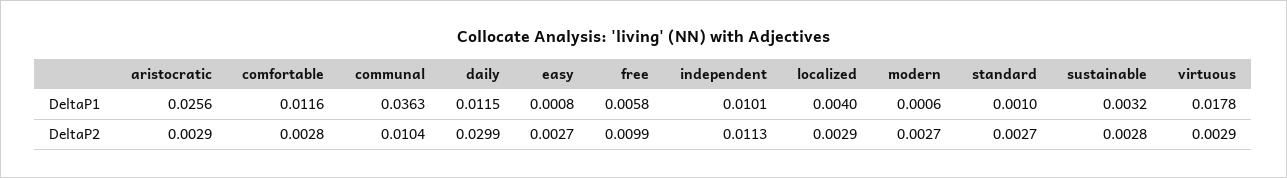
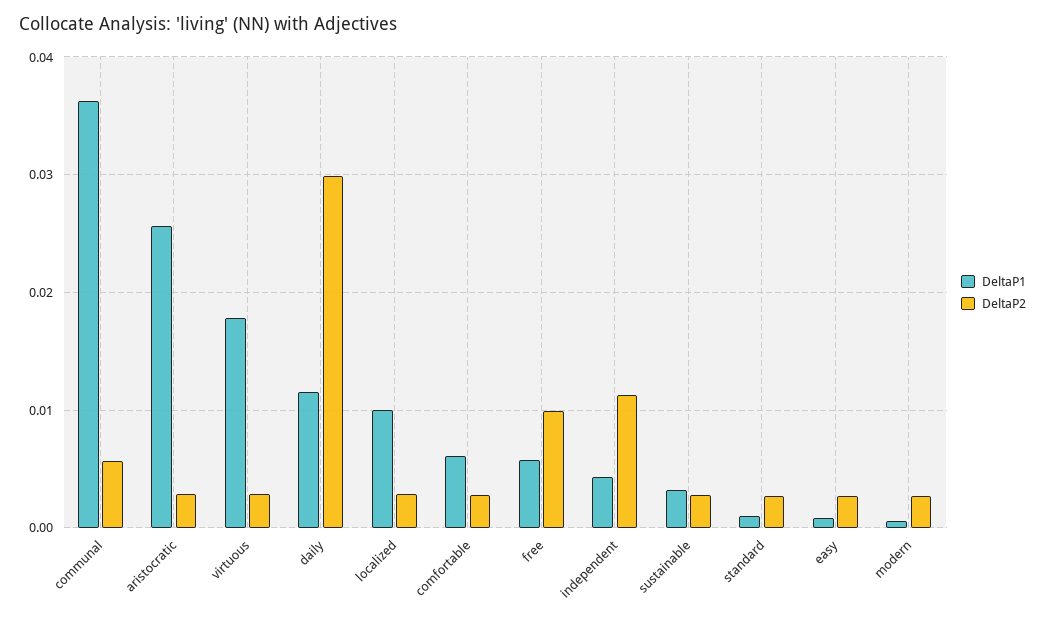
  {
    "DeltaP1": {
      "aristocratic": 0.0256,
-     "comfortable": 0.0116,
+     "comfortable": 0.006,
      "communal": 0.0363,
      "daily": 0.0115,
      "easy": 0.0008,
      "free": 0.0058,
-     "independent": 0.0101,
+     "independent": 0.004,
-     "localized": 0.004,
+     "localized": 0.01,
      "modern": 0.0006,
      "standard": 0.001,
      "sustainable": 0.0032,
      "virtuous": 0.0178
    },
    "DeltaP2": {
      "aristocratic": 0.0029,
      "comfortable": 0.0028,
-     "communal": 0.0104,
+     "communal": 0.006,
      "daily": 0.0299,
      "easy": 0.0027,
      "free": 0.0099,
      "independent": 0.0113,
      "localized": 0.0029,
      "modern": 0.0027,
      "standard": 0.0027,
      "sustainable": 0.0028,
      "virtuous": 0.0029
    }
  }

